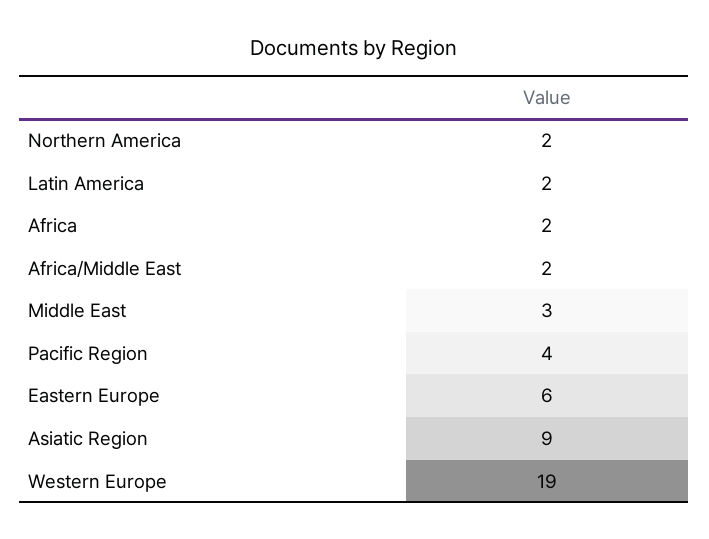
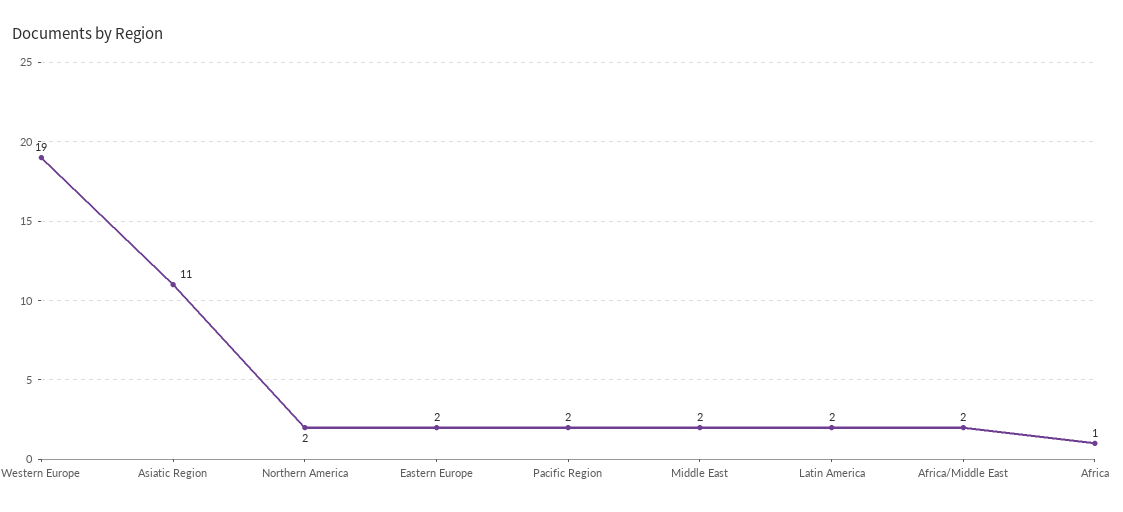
  {
    "Northern America": 2,
    "Latin America": 2,
-   "Africa": 2,
+   "Africa": 1,
    "Africa/Middle East": 2,
-   "Middle East": 3,
+   "Middle East": 2,
-   "Pacific Region": 4,
+   "Pacific Region": 2,
-   "Eastern Europe": 6,
+   "Eastern Europe": 2,
-   "Asiatic Region": 9,
+   "Asiatic Region": 11,
    "Western Europe": 19
  }

